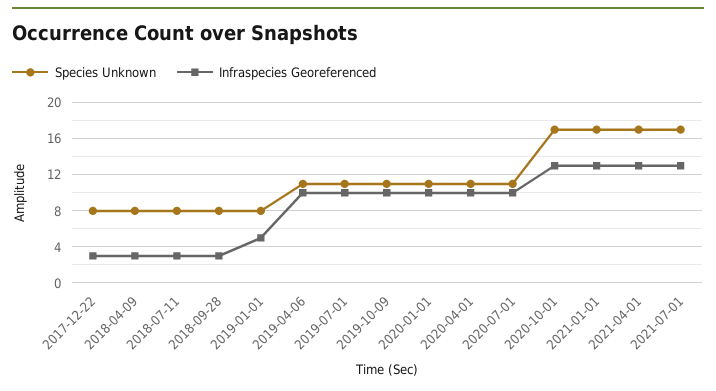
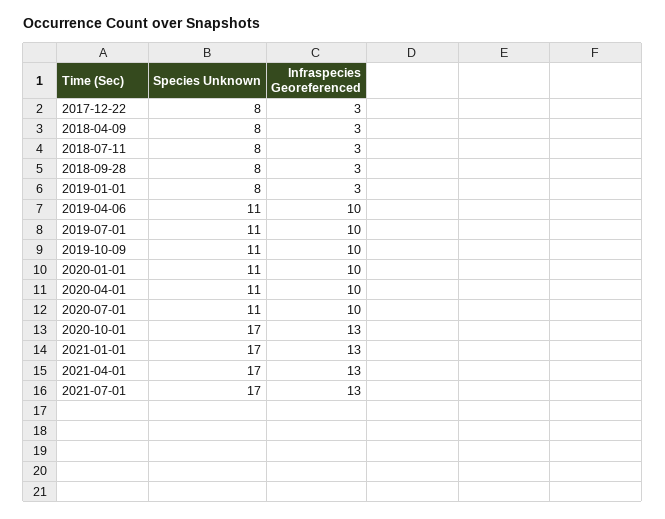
  {
    "Species Unknown": {
      "2017-12-22": 8,
      "2018-04-09": 8,
      "2018-07-11": 8,
      "2018-09-28": 8,
      "2019-01-01": 8,
      "2019-04-06": 11,
      "2019-07-01": 11,
      "2019-10-09": 11,
      "2020-01-01": 11,
      "2020-04-01": 11,
      "2020-07-01": 11,
      "2020-10-01": 17,
      "2021-01-01": 17,
      "2021-04-01": 17,
      "2021-07-01": 17
    },
    "Infraspecies Georeferenced": {
      "2017-12-22": 3,
      "2018-04-09": 3,
      "2018-07-11": 3,
      "2018-09-28": 3,
-     "2019-01-01": 5,
+     "2019-01-01": 3,
      "2019-04-06": 10,
      "2019-07-01": 10,
      "2019-10-09": 10,
      "2020-01-01": 10,
      "2020-04-01": 10,
      "2020-07-01": 10,
      "2020-10-01": 13,
      "2021-01-01": 13,
      "2021-04-01": 13,
      "2021-07-01": 13
    }
  }

